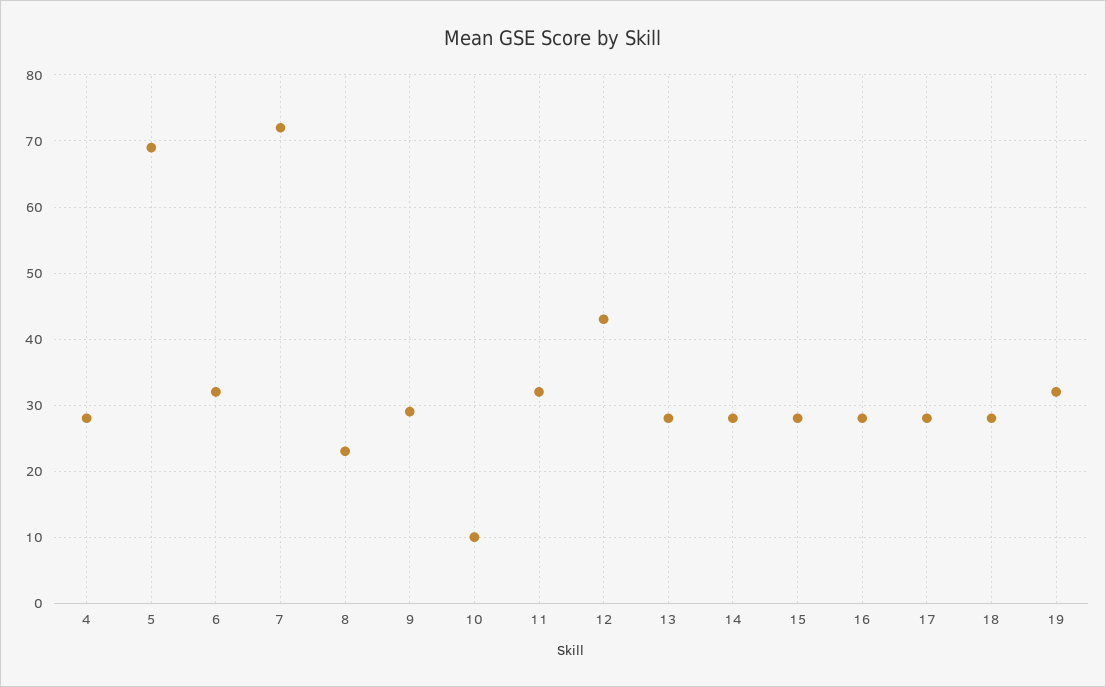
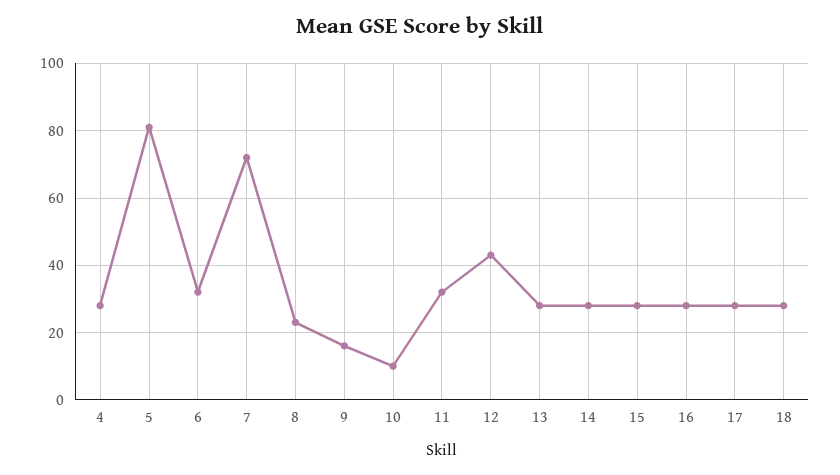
  {
    "4": 28,
-   "5": 69,
+   "5": 80,
    "6": 32,
    "7": 72,
    "8": 23,
-   "9": 29,
+   "9": 15,
    "10": 10,
    "11": 32,
    "12": 43,
    "13": 28,
    "14": 28,
    "15": 28,
    "16": 28,
    "17": 28,
-   "18": 28,
+   "18": 28
-   "19": 32
  }

